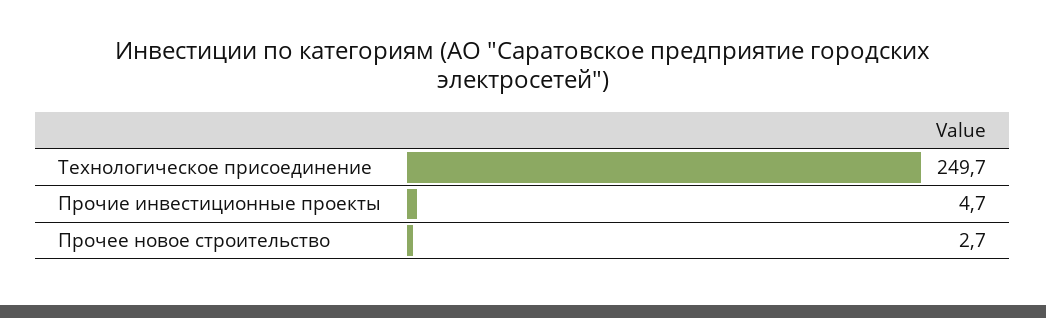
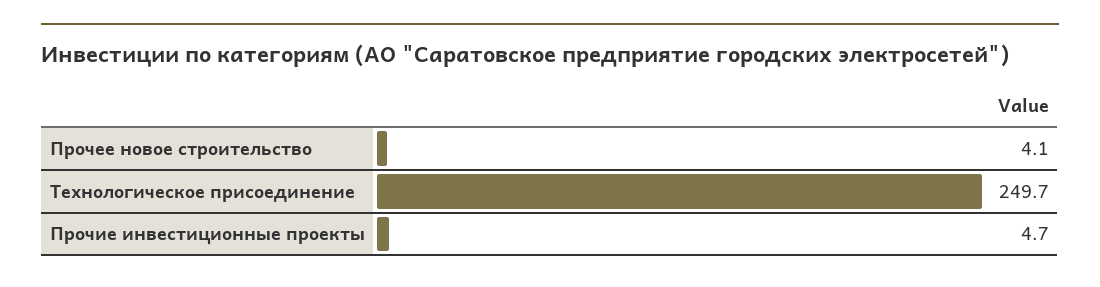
  {
    "Технологическое присоединение": 249.7,
    "Прочие инвестиционные проекты": 4.7,
-   "Прочее новое строительство": 2.7
+   "Прочее новое строительство": 4.1
  }

